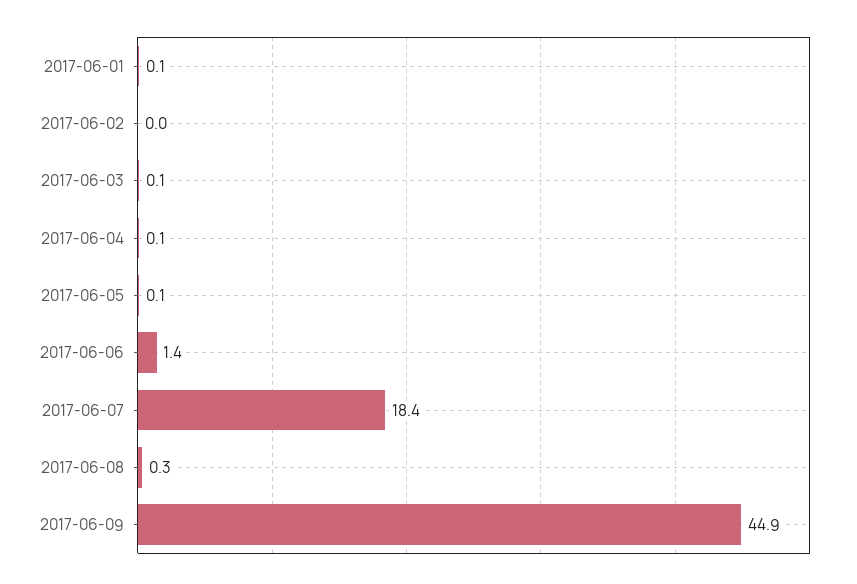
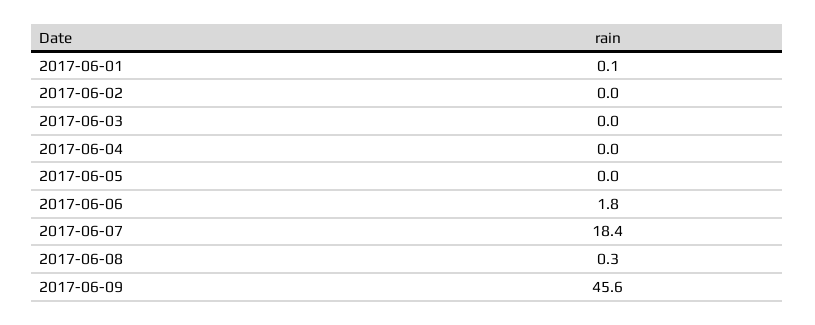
  {
    "2017-06-01": 0.1,
    "2017-06-02": 0,
-   "2017-06-03": 0.1,
+   "2017-06-03": 0,
-   "2017-06-04": 0.1,
+   "2017-06-04": 0,
-   "2017-06-05": 0.1,
+   "2017-06-05": 0,
-   "2017-06-06": 1.4,
+   "2017-06-06": 1.8,
    "2017-06-07": 18.4,
    "2017-06-08": 0.3,
-   "2017-06-09": 44.9
+   "2017-06-09": 45.6
  }

